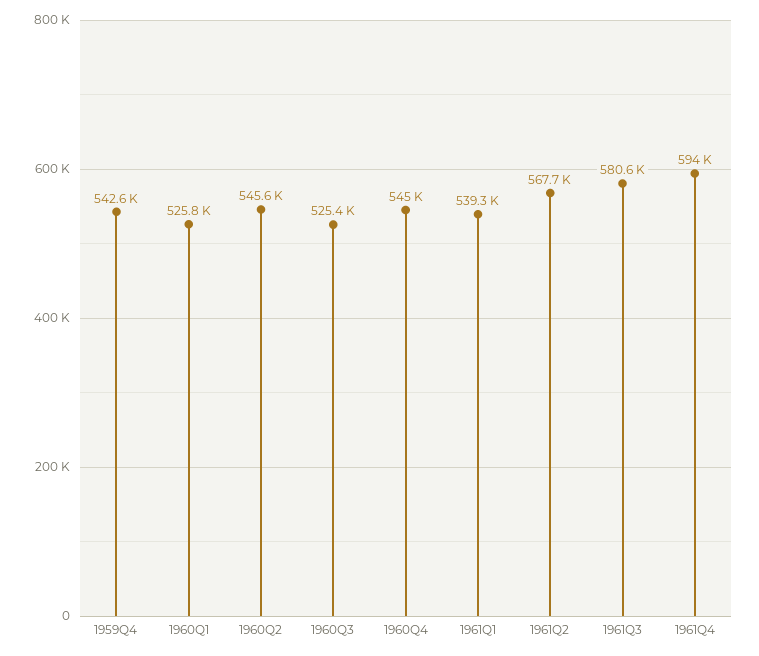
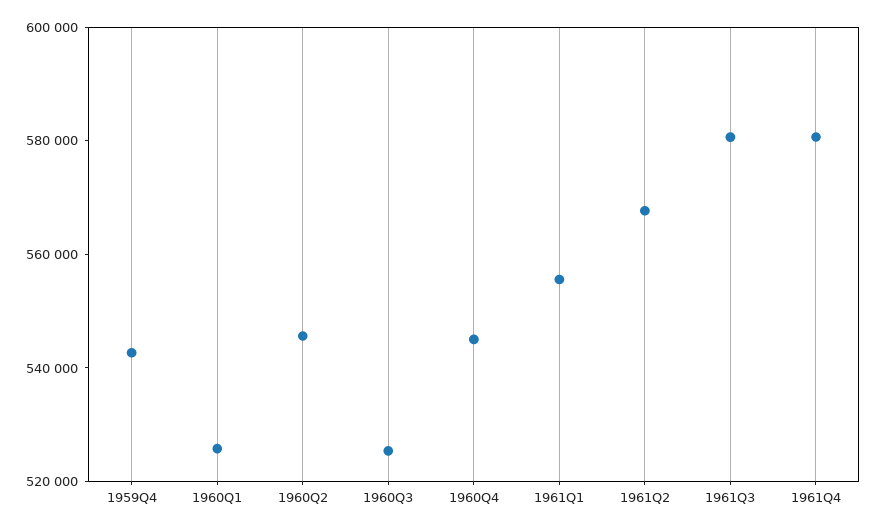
  {
    "1959Q4": 542600,
    "1960Q1": 525800,
    "1960Q2": 545600,
    "1960Q3": 525400,
    "1960Q4": 545000,
-   "1961Q1": 539300,
+   "1961Q1": 555000,
    "1961Q2": 567700,
    "1961Q3": 580600,
-   "1961Q4": 594000
+   "1961Q4": 580000
  }

